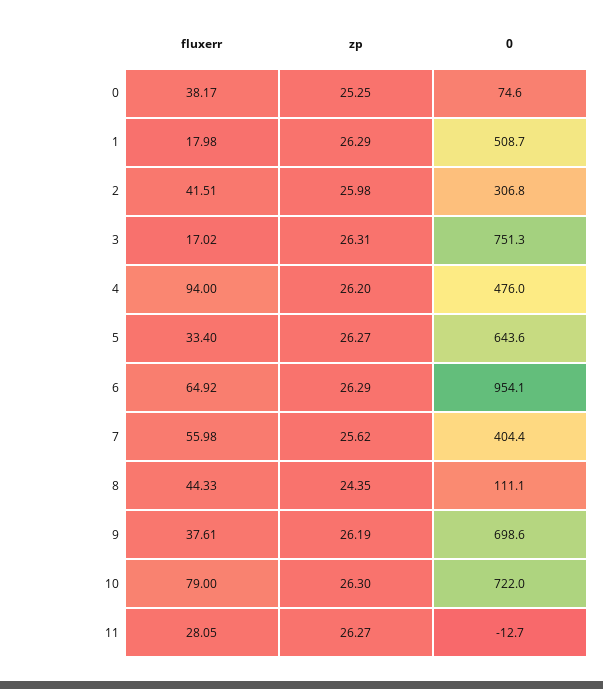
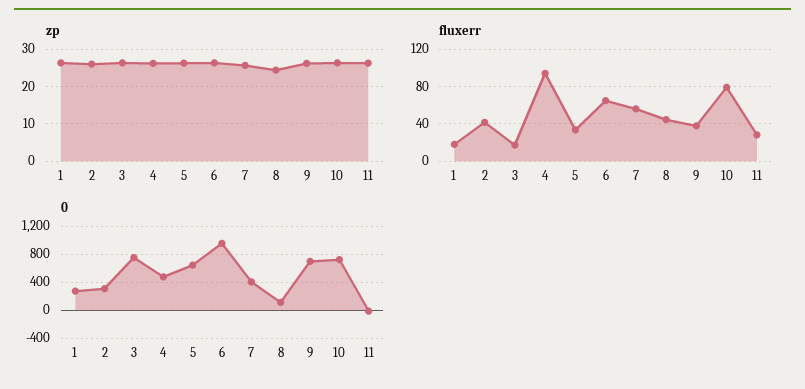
  {
    "fluxerr": {
-     "0": 38.17,
      "1": 17.98,
      "2": 41.51,
      "3": 17.02,
      "4": 94,
      "5": 33.4,
      "6": 64.92,
      "7": 55.98,
      "8": 44.33,
      "9": 37.61,
      "10": 79,
      "11": 28.05
    },
    "zp": {
-     "0": 25.25,
      "1": 26.29,
      "2": 25.98,
      "3": 26.31,
      "4": 26.2,
      "5": 26.27,
      "6": 26.29,
      "7": 25.62,
      "8": 24.35,
      "9": 26.19,
      "10": 26.3,
      "11": 26.27
    },
    "0": {
-     "0": 74.6,
-     "1": 508.7,
+     "1": 300,
      "2": 306.8,
      "3": 751.3,
      "4": 476,
      "5": 643.6,
      "6": 954.1,
      "7": 404.4,
      "8": 111.1,
      "9": 698.6,
      "10": 722,
      "11": -12.7
    }
  }

